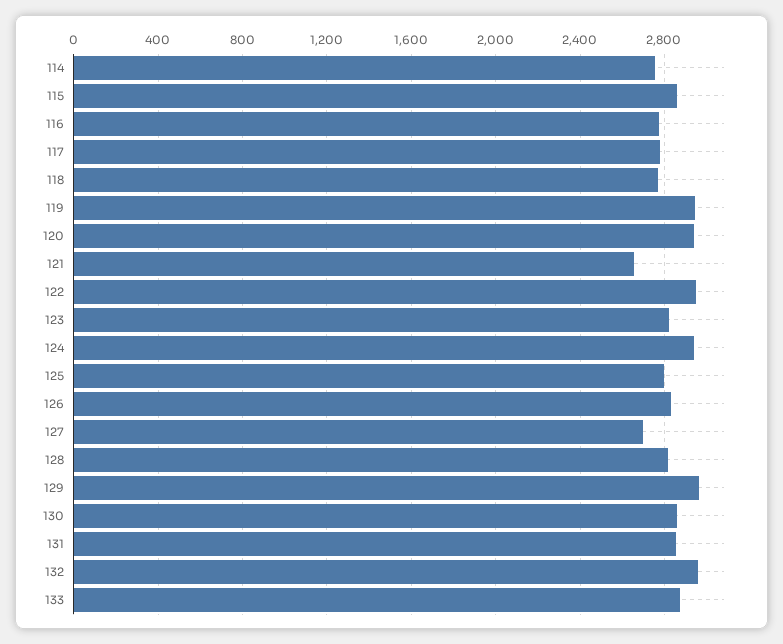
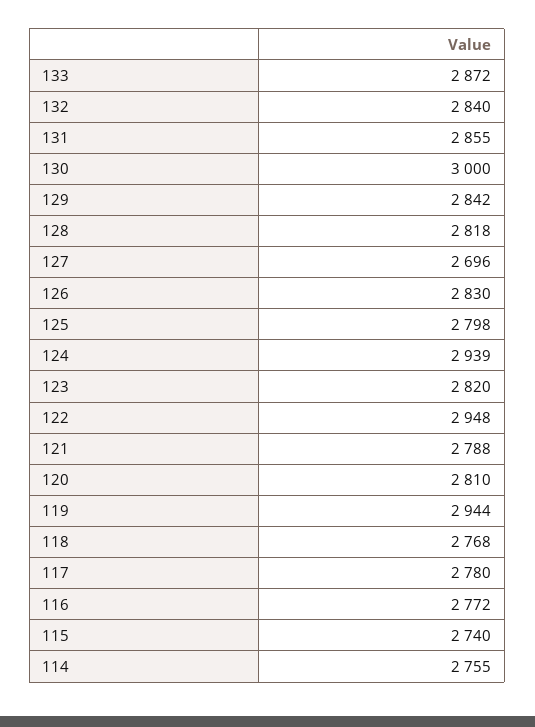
  {
    "114": 2755,
-   "115": 2850,
+   "115": 2740,
    "116": 2772,
    "117": 2780,
    "118": 2768,
    "119": 2944,
-   "120": 2950,
+   "120": 2810,
-   "121": 2650,
+   "121": 2788,
    "122": 2948,
    "123": 2820,
    "124": 2939,
    "125": 2798,
    "126": 2830,
    "127": 2696,
    "128": 2818,
-   "129": 2950,
+   "129": 2842,
-   "130": 2850,
+   "130": 3000,
    "131": 2855,
-   "132": 2950,
+   "132": 2840,
    "133": 2872
  }

